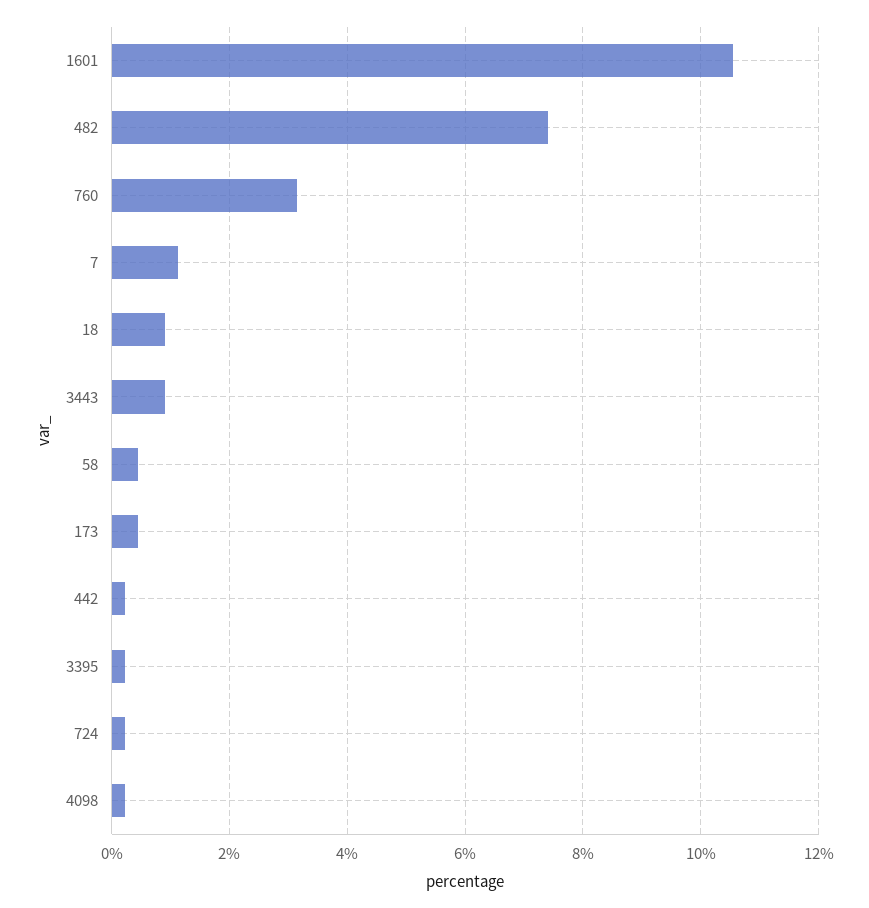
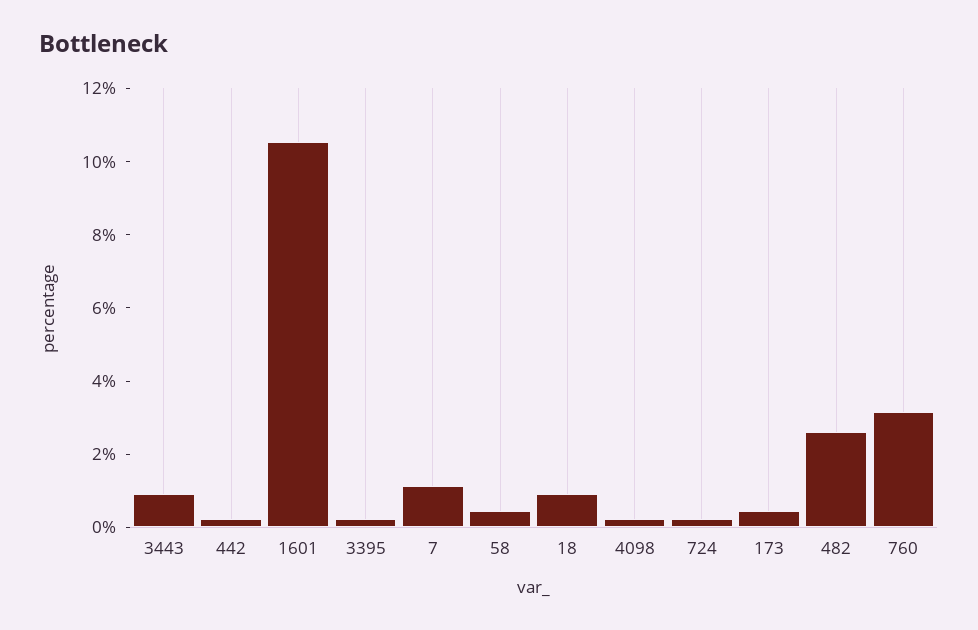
  {
    "1601": 10.6,
-   "482": 7.4,
+   "482": 2.5,
    "760": 3.2,
    "7": 1.2,
    "18": 1,
    "3443": 1,
    "58": 0.4,
    "173": 0.4,
    "442": 0.2,
    "3395": 0.2,
    "724": 0.2,
    "4098": 0.2
  }

